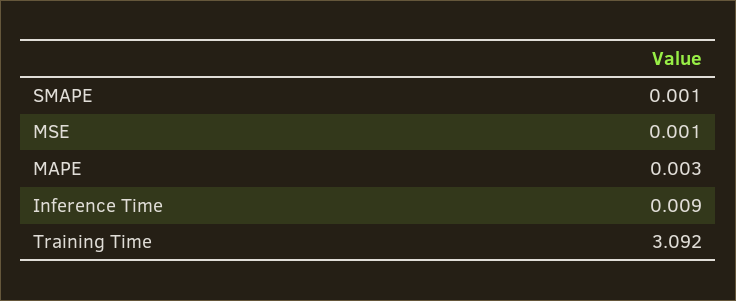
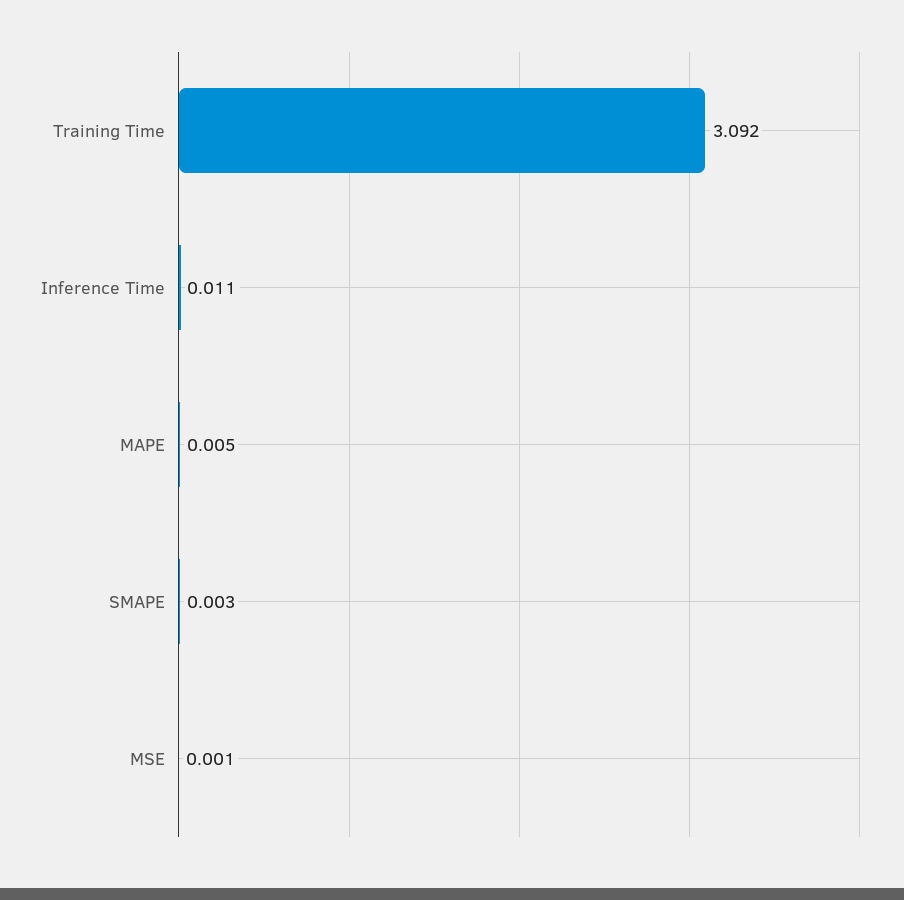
  {
-   "SMAPE": 0.001,
+   "SMAPE": 0.003,
    "MSE": 0.001,
-   "MAPE": 0.003,
+   "MAPE": 0.005,
-   "Inference Time": 0.009,
+   "Inference Time": 0.011,
    "Training Time": 3.092
  }

